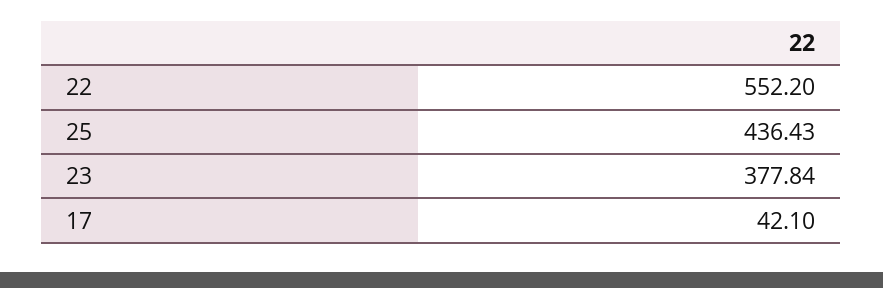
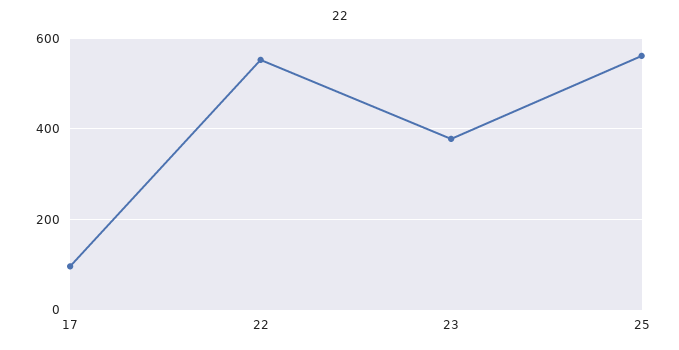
  {
    "22": 552.2,
-   "25": 436.43,
+   "25": 560,
    "23": 377.84,
-   "17": 42.1
+   "17": 100
  }

